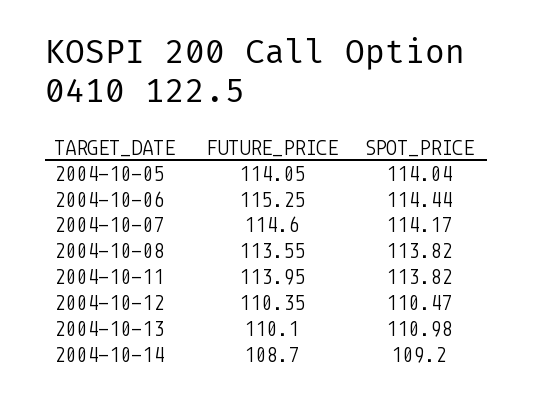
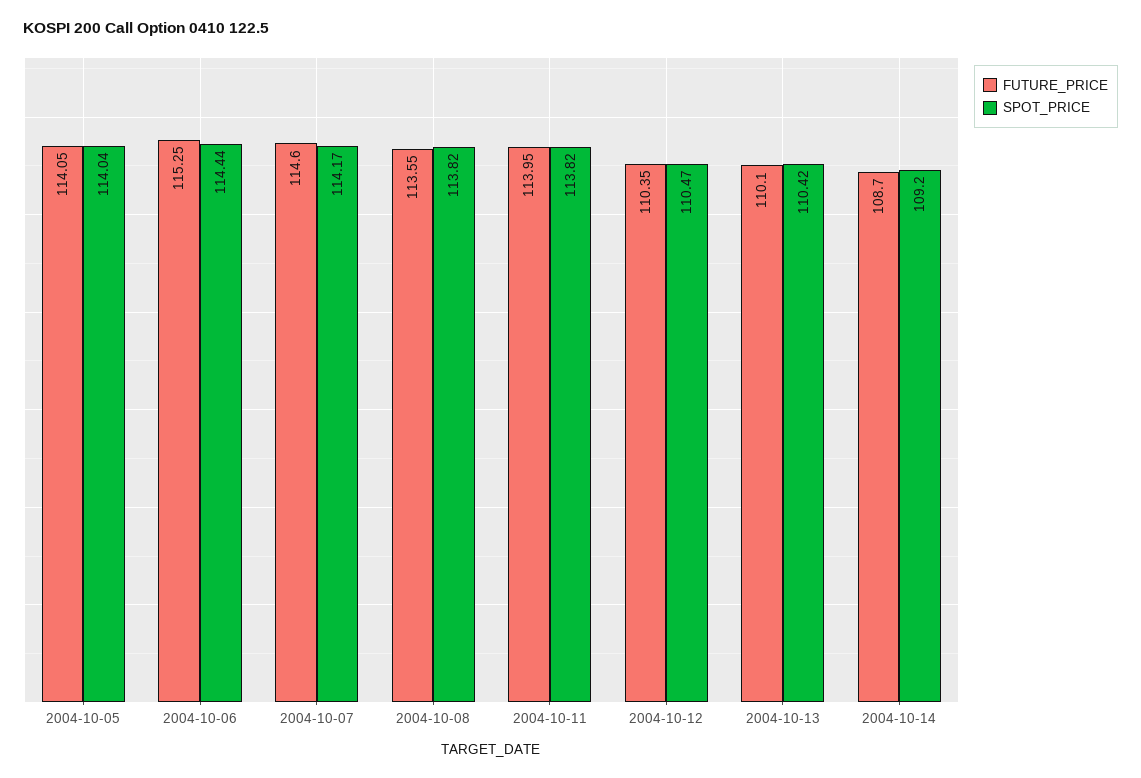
  {
    "FUTURE_PRICE": {
      "2004-10-05": 114.05,
      "2004-10-06": 115.25,
      "2004-10-07": 114.6,
      "2004-10-08": 113.55,
      "2004-10-11": 113.95,
      "2004-10-12": 110.35,
      "2004-10-13": 110.1,
      "2004-10-14": 108.7
    },
    "SPOT_PRICE": {
      "2004-10-05": 114.04,
      "2004-10-06": 114.44,
      "2004-10-07": 114.17,
      "2004-10-08": 113.82,
      "2004-10-11": 113.82,
      "2004-10-12": 110.47,
-     "2004-10-13": 110.98,
+     "2004-10-13": 110.42,
      "2004-10-14": 109.2
    }
  }

